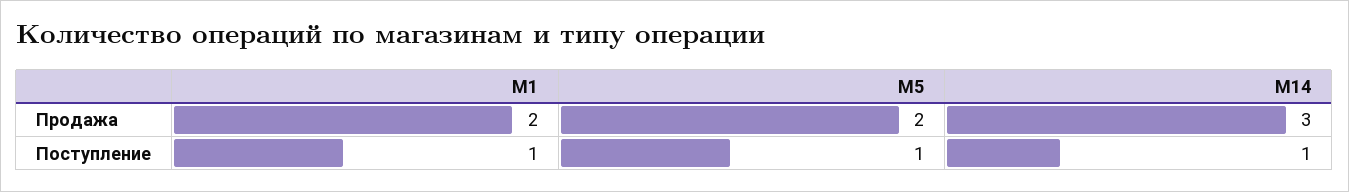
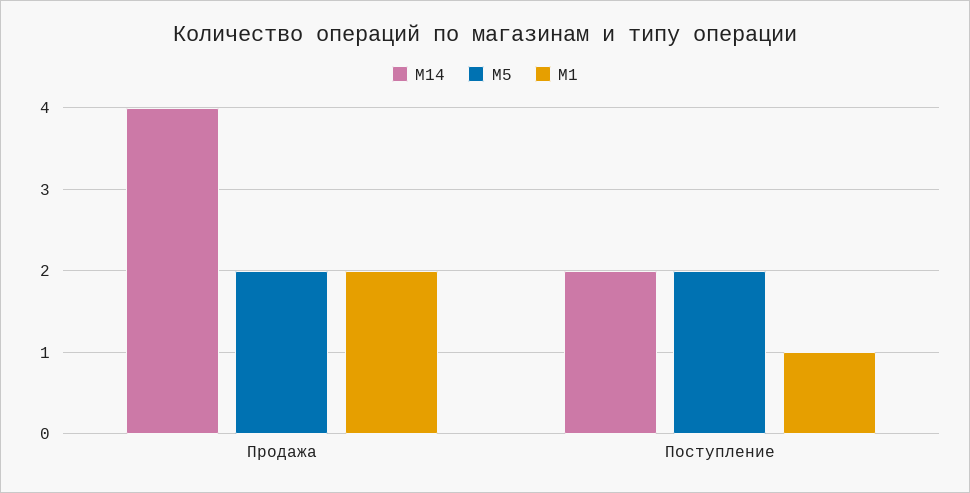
  {
    "M1": {
      "Продажа": 2,
      "Поступление": 1
    },
    "M5": {
      "Продажа": 2,
-     "Поступление": 1
+     "Поступление": 2
    },
    "M14": {
-     "Продажа": 3,
+     "Продажа": 4,
-     "Поступление": 1
+     "Поступление": 2
    }
  }

